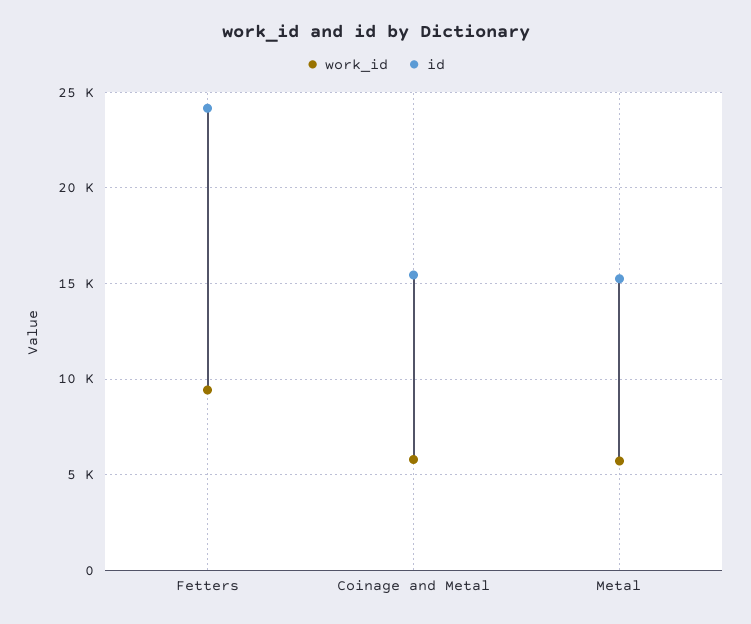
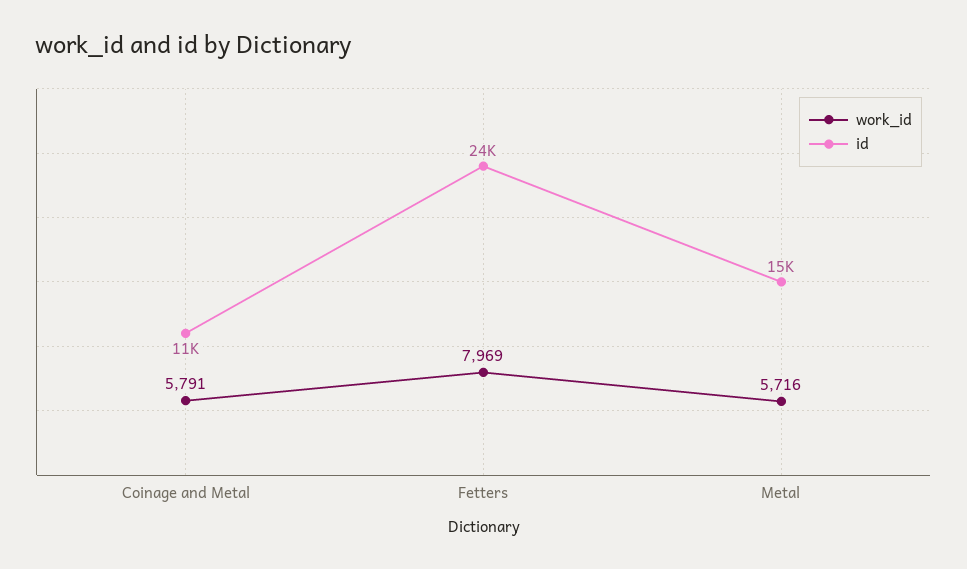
  {
    "work_id": {
-     "Fetters": 9500,
+     "Fetters": 7969,
      "Coinage and Metal": 5791,
      "Metal": 5716
    },
    "id": {
      "Fetters": 24000,
-     "Coinage and Metal": 15500,
+     "Coinage and Metal": 11000,
      "Metal": 15000
    }
  }

